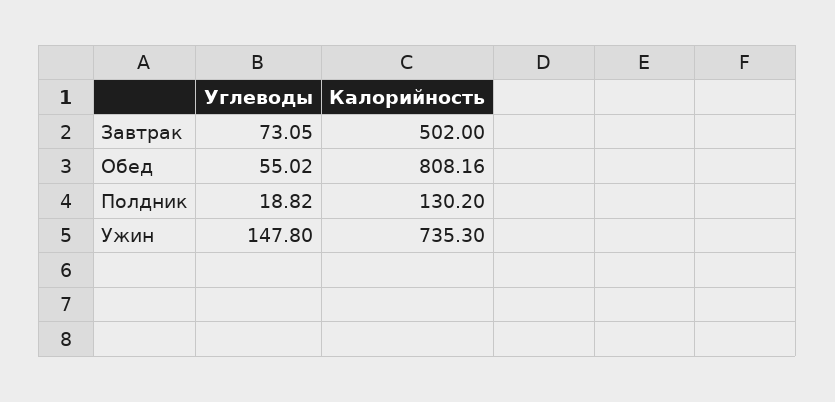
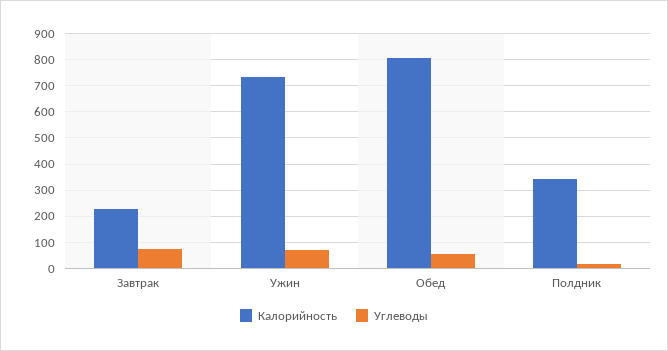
  {
    "Углеводы": {
      "Завтрак": 73.05,
      "Обед": 55.02,
      "Полдник": 18.82,
-     "Ужин": 147.8
+     "Ужин": 75
    },
    "Калорийность": {
-     "Завтрак": 502,
+     "Завтрак": 225,
      "Обед": 808.16,
-     "Полдник": 130.2,
+     "Полдник": 350,
      "Ужин": 735.3
    }
  }

